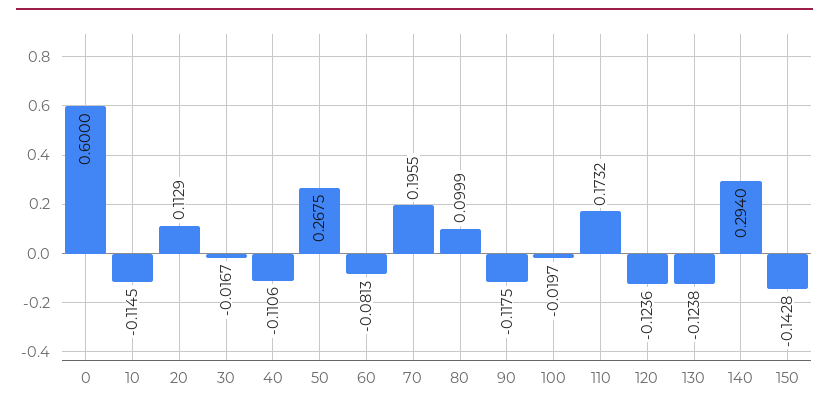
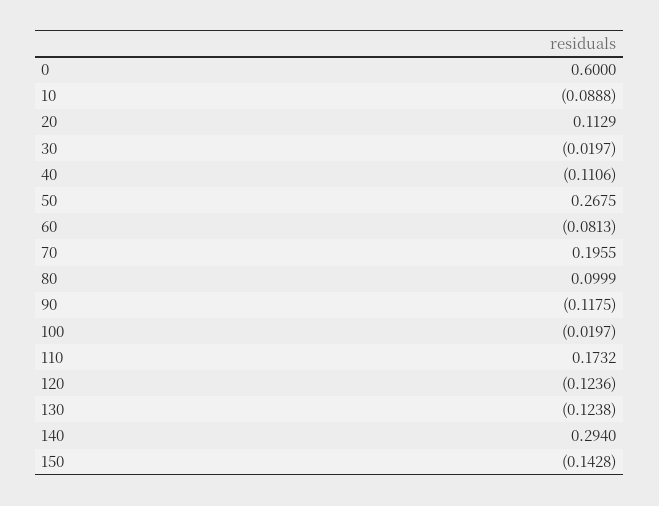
  {
    "0": 0.6,
-   "10": -0.1145,
+   "10": -0.0888,
    "20": 0.1129,
-   "30": -0.0167,
+   "30": -0.0197,
    "40": -0.1106,
    "50": 0.2675,
    "60": -0.0813,
    "70": 0.1955,
    "80": 0.0999,
    "90": -0.1175,
    "100": -0.0197,
    "110": 0.1732,
    "120": -0.1236,
    "130": -0.1238,
    "140": 0.294,
    "150": -0.1428
  }

